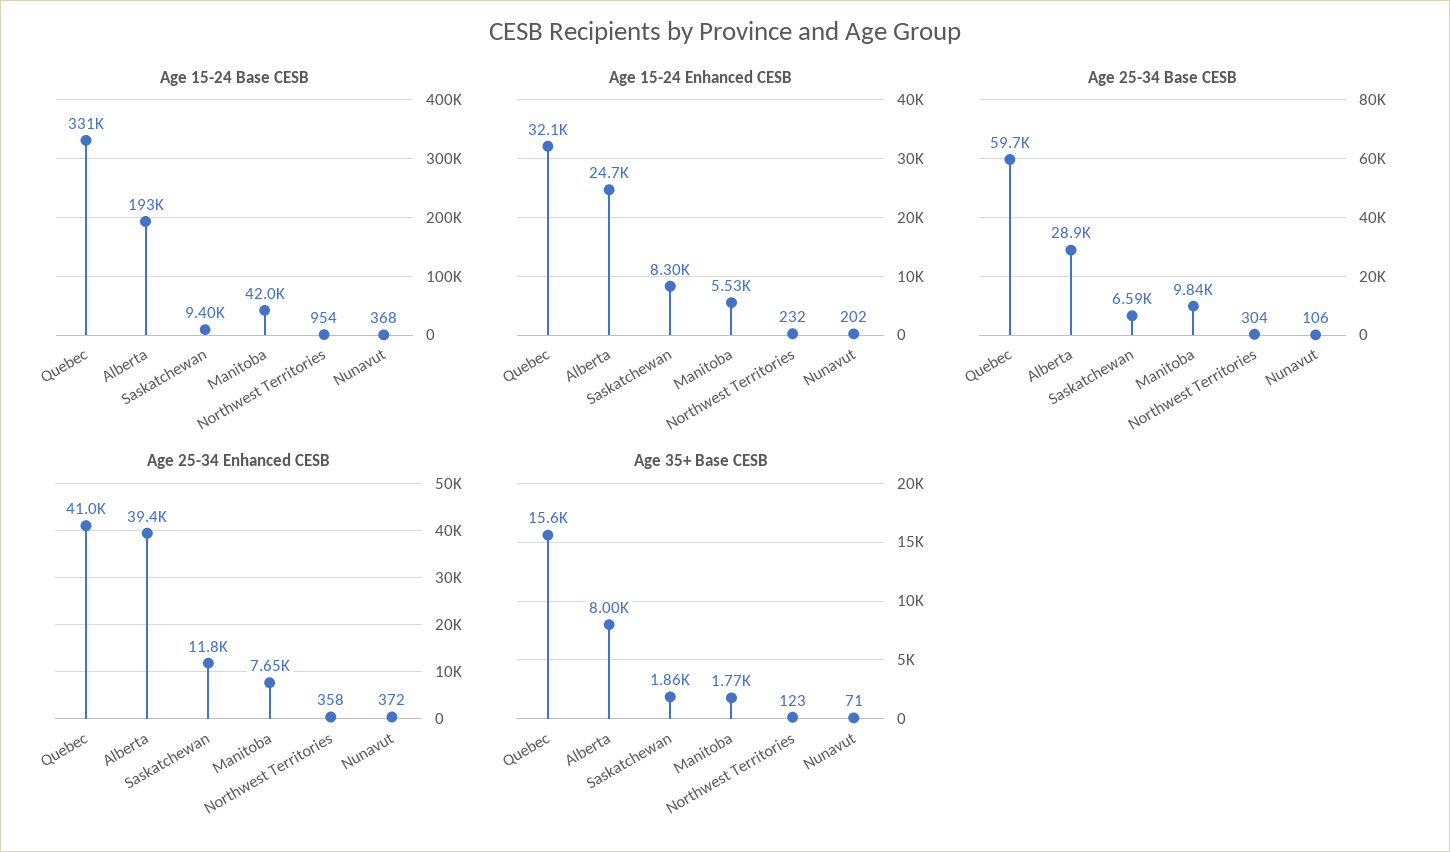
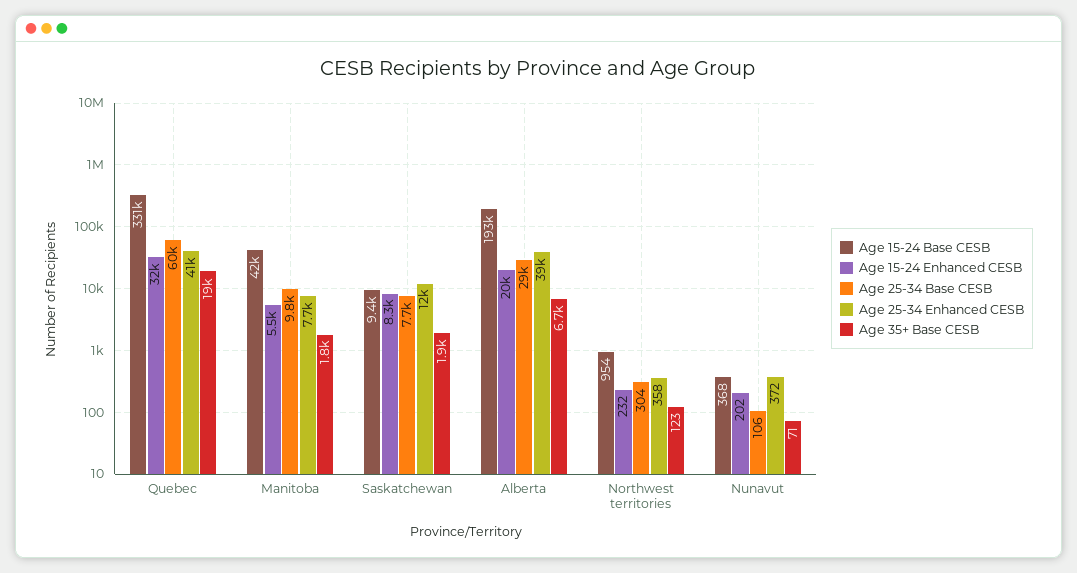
  {
    "Age 15-24 Base CESB": {
      "Quebec": 331000,
      "Alberta": 193000,
      "Saskatchewan": 9400,
      "Manitoba": 42000,
      "Northwest Territories": 954,
      "Nunavut": 368
    },
    "Age 15-24 Enhanced CESB": {
      "Quebec": 32100,
-     "Alberta": 24700,
+     "Alberta": 20000,
      "Saskatchewan": 8300,
      "Manitoba": 5530,
      "Northwest Territories": 232,
      "Nunavut": 202
    },
    "Age 25-34 Base CESB": {
      "Quebec": 59700,
      "Alberta": 28900,
-     "Saskatchewan": 6590,
+     "Saskatchewan": 7700,
      "Manitoba": 9840,
      "Northwest Territories": 304,
      "Nunavut": 106
    },
    "Age 25-34 Enhanced CESB": {
      "Quebec": 41000,
      "Alberta": 39400,
      "Saskatchewan": 11800,
      "Manitoba": 7650,
      "Northwest Territories": 358,
      "Nunavut": 372
    },
    "Age 35+ Base CESB": {
-     "Quebec": 15600,
+     "Quebec": 19000,
-     "Alberta": 8000,
+     "Alberta": 6700,
      "Saskatchewan": 1860,
      "Manitoba": 1770,
      "Northwest Territories": 123,
      "Nunavut": 71
    }
  }

